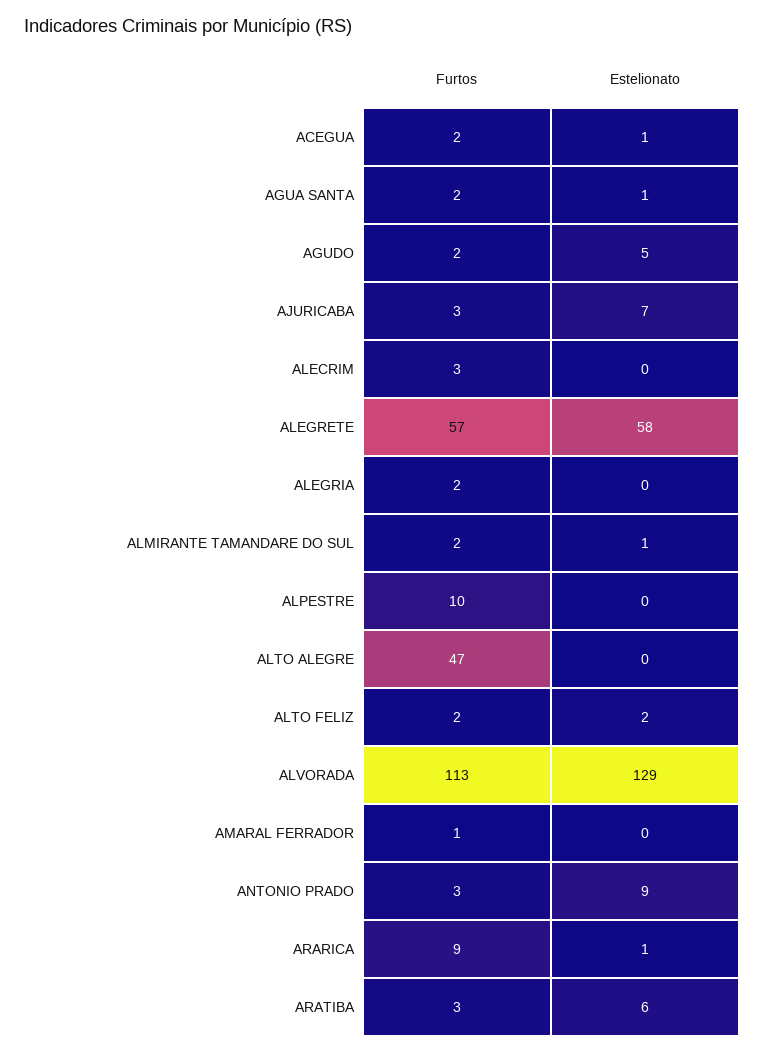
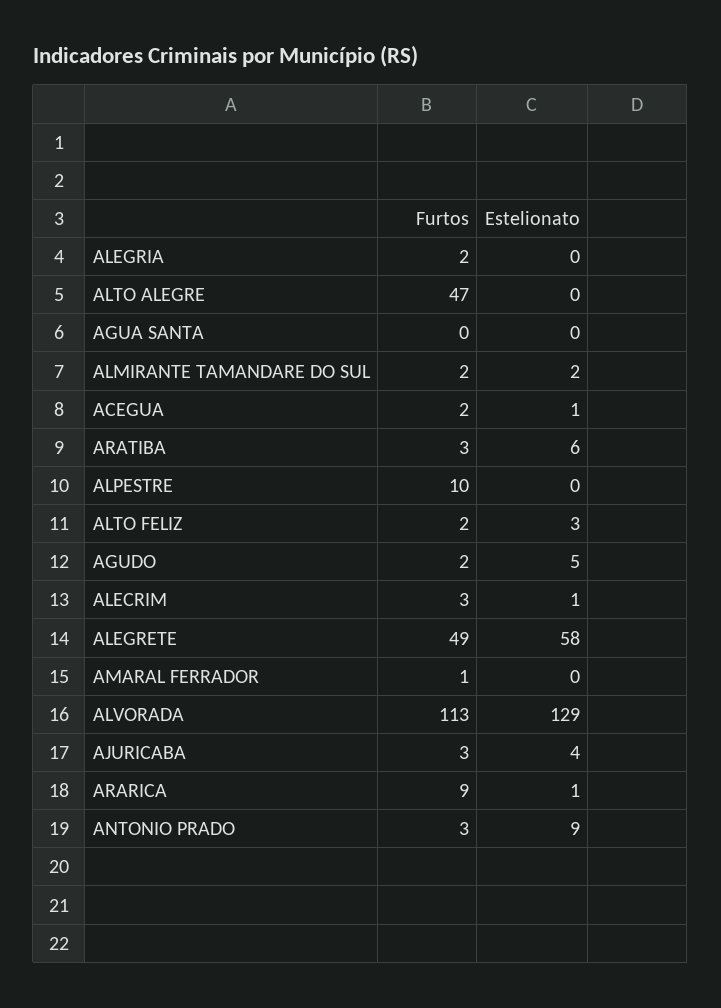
  {
    "Furtos": {
      "ACEGUA": 2,
-     "AGUA SANTA": 2,
+     "AGUA SANTA": 0,
      "AGUDO": 2,
      "AJURICABA": 3,
      "ALECRIM": 3,
-     "ALEGRETE": 57,
+     "ALEGRETE": 49,
      "ALEGRIA": 2,
      "ALMIRANTE TAMANDARE DO SUL": 2,
      "ALPESTRE": 10,
      "ALTO ALEGRE": 47,
      "ALTO FELIZ": 2,
      "ALVORADA": 113,
      "AMARAL FERRADOR": 1,
      "ANTONIO PRADO": 3,
      "ARARICA": 9,
      "ARATIBA": 3
    },
    "Estelionato": {
      "ACEGUA": 1,
-     "AGUA SANTA": 1,
+     "AGUA SANTA": 0,
      "AGUDO": 5,
-     "AJURICABA": 7,
+     "AJURICABA": 4,
-     "ALECRIM": 0,
+     "ALECRIM": 1,
      "ALEGRETE": 58,
      "ALEGRIA": 0,
-     "ALMIRANTE TAMANDARE DO SUL": 1,
+     "ALMIRANTE TAMANDARE DO SUL": 2,
      "ALPESTRE": 0,
      "ALTO ALEGRE": 0,
-     "ALTO FELIZ": 2,
+     "ALTO FELIZ": 3,
      "ALVORADA": 129,
      "AMARAL FERRADOR": 0,
      "ANTONIO PRADO": 9,
      "ARARICA": 1,
      "ARATIBA": 6
    }
  }

